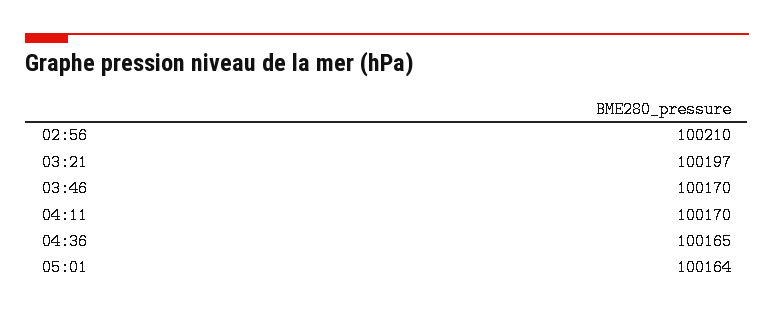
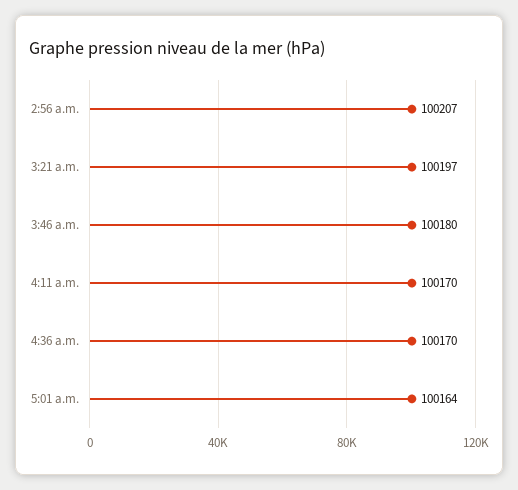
  {
-   "02:56": 100210,
+   "02:56": 100207,
    "03:21": 100197,
-   "03:46": 100170,
+   "03:46": 100180,
    "04:11": 100170,
-   "04:36": 100165,
+   "04:36": 100170,
    "05:01": 100164
  }

